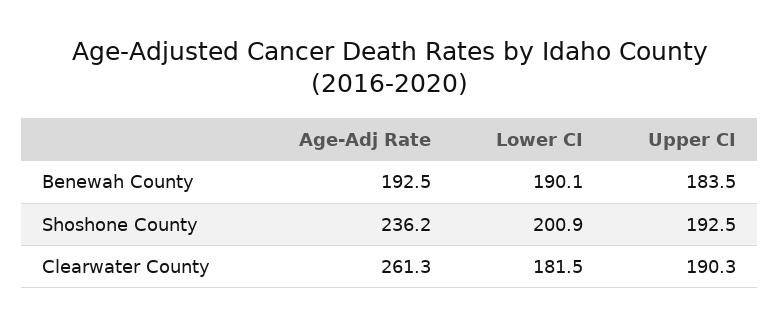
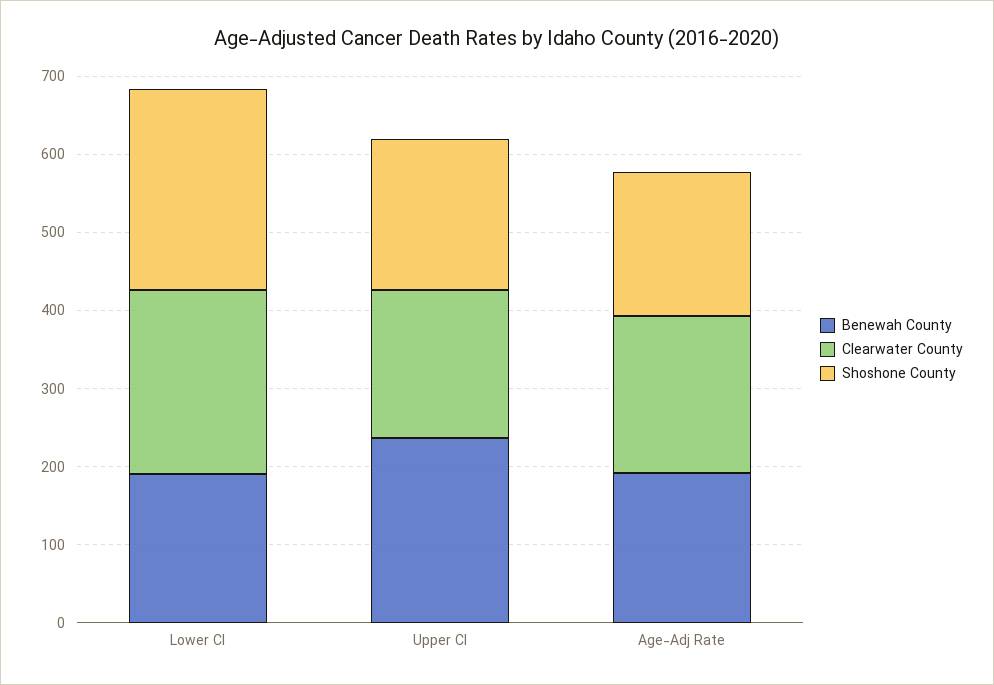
  {
    "Benewah County": {
      "Age-Adj Rate": 192.5,
      "Lower CI": 190.1,
-     "Upper CI": 183.5
+     "Upper CI": 240
    },
    "Shoshone County": {
-     "Age-Adj Rate": 236.2,
+     "Age-Adj Rate": 180,
-     "Lower CI": 200.9,
+     "Lower CI": 260,
      "Upper CI": 192.5
    },
    "Clearwater County": {
-     "Age-Adj Rate": 261.3,
+     "Age-Adj Rate": 200,
-     "Lower CI": 181.5,
+     "Lower CI": 240,
      "Upper CI": 190.3
    }
  }

